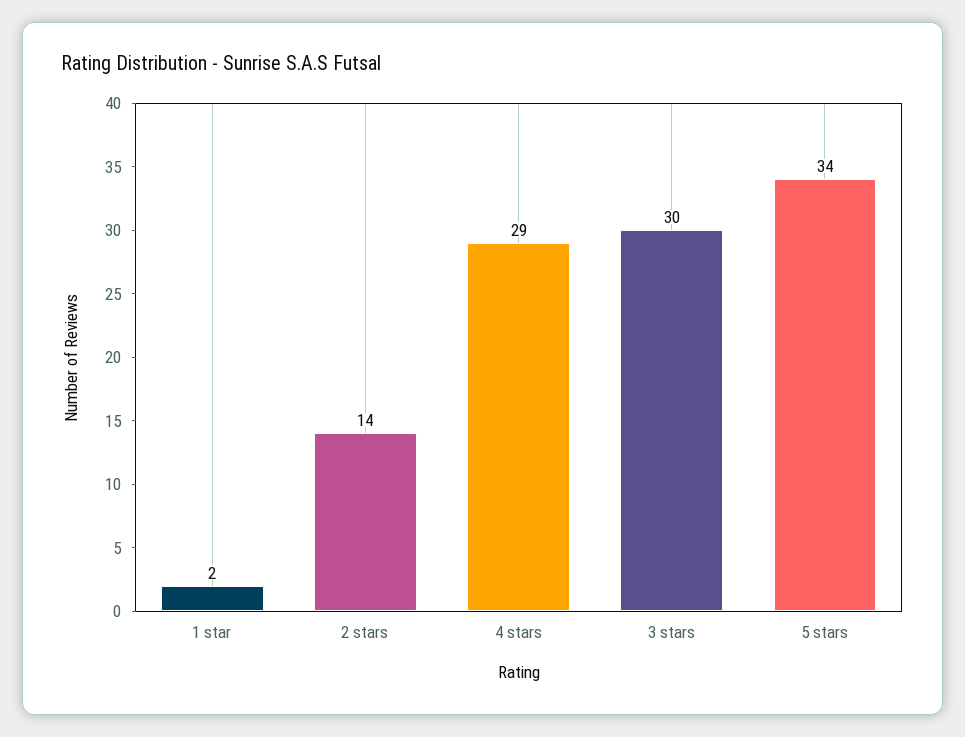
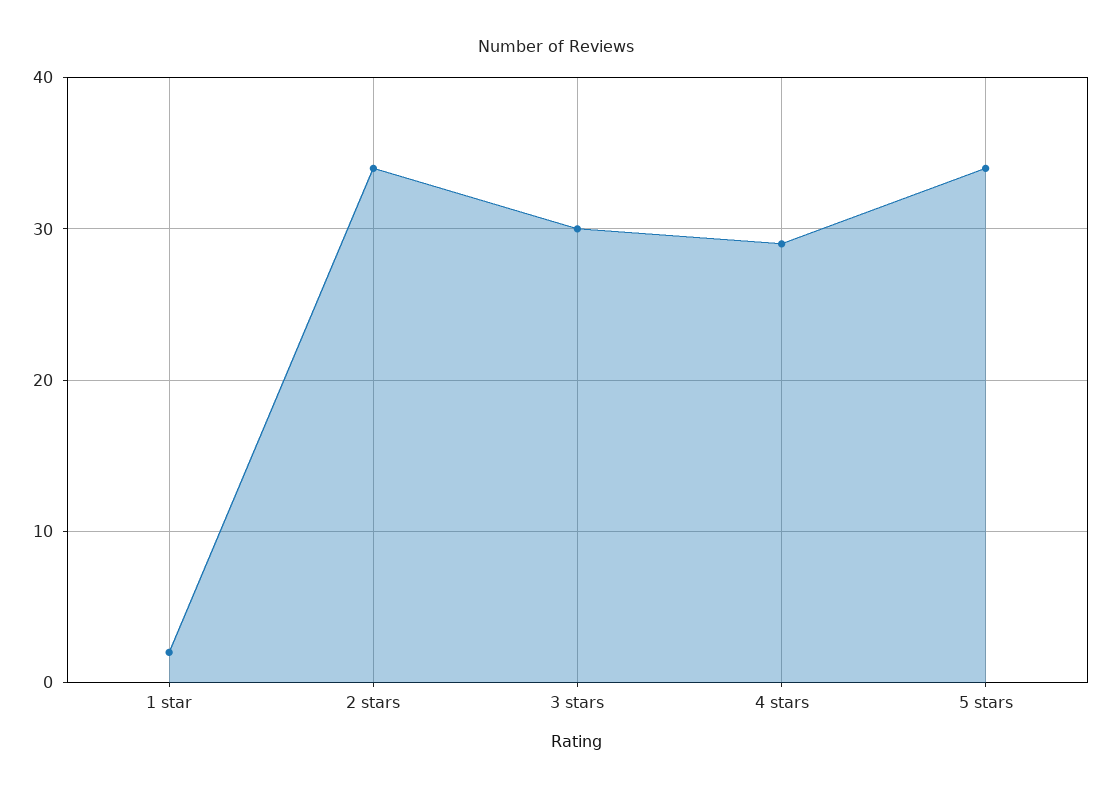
  {
    "1 star": 2,
-   "2 stars": 14,
+   "2 stars": 34,
    "4 stars": 29,
    "3 stars": 30,
    "5 stars": 34
  }

